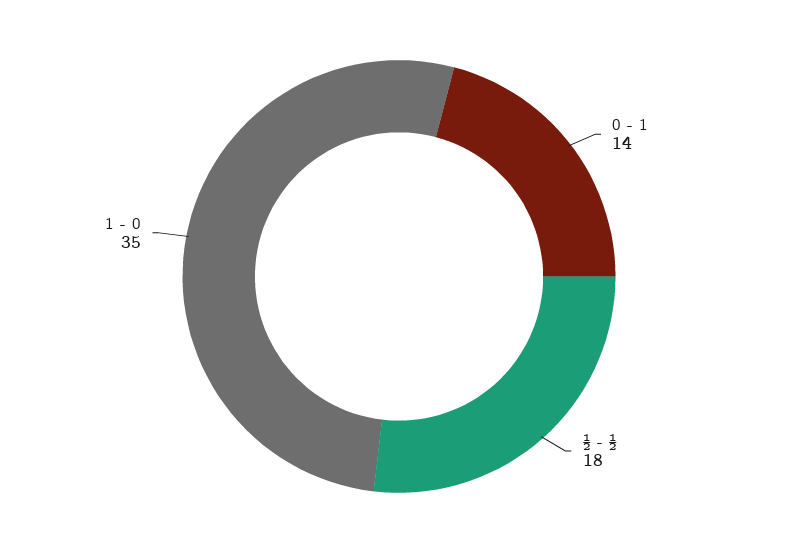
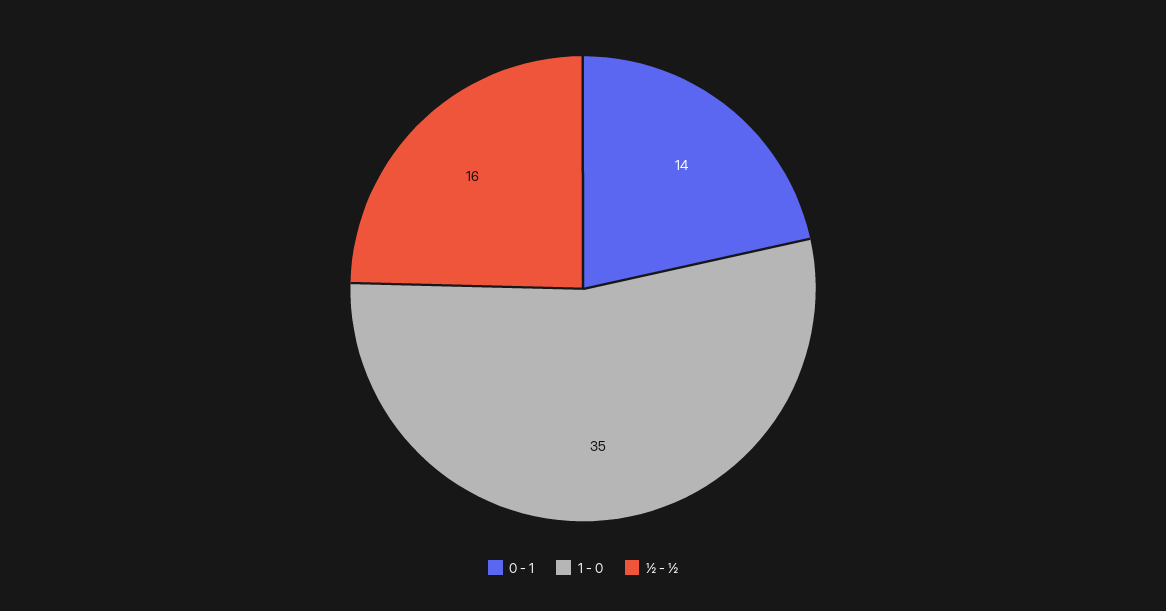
  {
    "0 - 1": 14,
-   "½ - ½": 18,
+   "½ - ½": 16,
    "1 - 0": 35
  }

